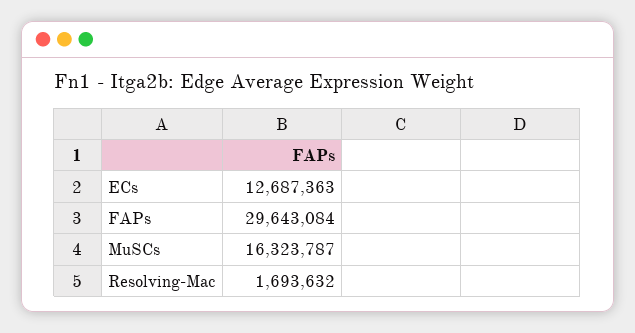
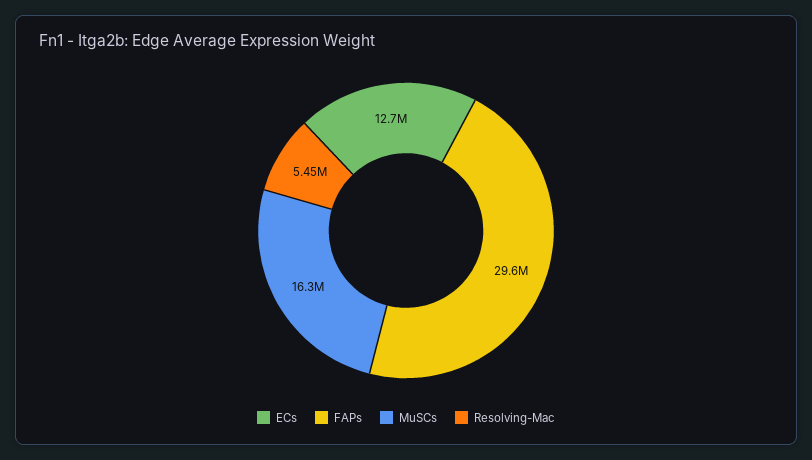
  {
    "ECs": 12687363,
    "FAPs": 29643084,
    "MuSCs": 16323787,
-   "Resolving-Mac": 1693632
+   "Resolving-Mac": 5450000
  }

